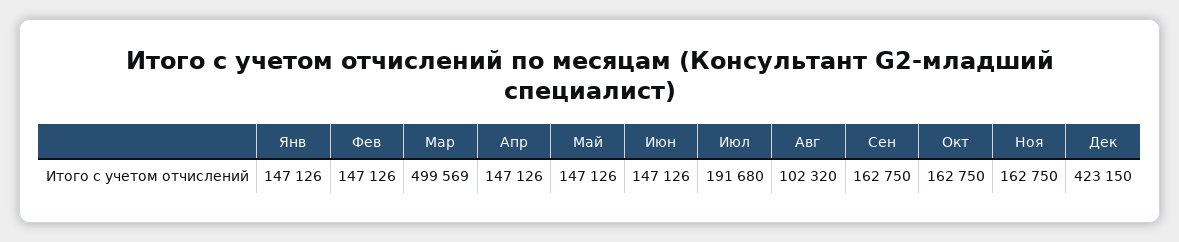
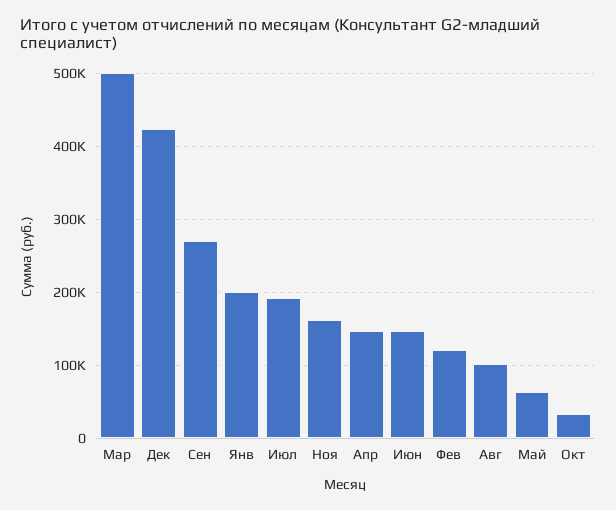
  {
-   "Янв": 147126,
+   "Янв": 200000,
-   "Фев": 147126,
+   "Фев": 120000,
    "Мар": 499569,
    "Апр": 147126,
-   "Май": 147126,
+   "Май": 60000,
    "Июн": 147126,
    "Июл": 191680,
    "Авг": 102320,
-   "Сен": 162750,
+   "Сен": 270000,
-   "Окт": 162750,
+   "Окт": 30000,
    "Ноя": 162750,
    "Дек": 423150
  }

